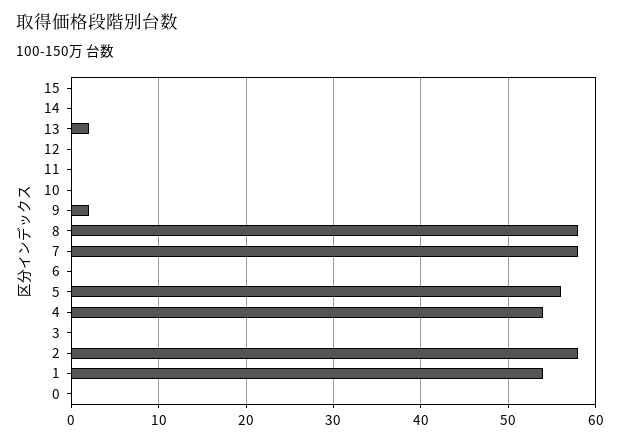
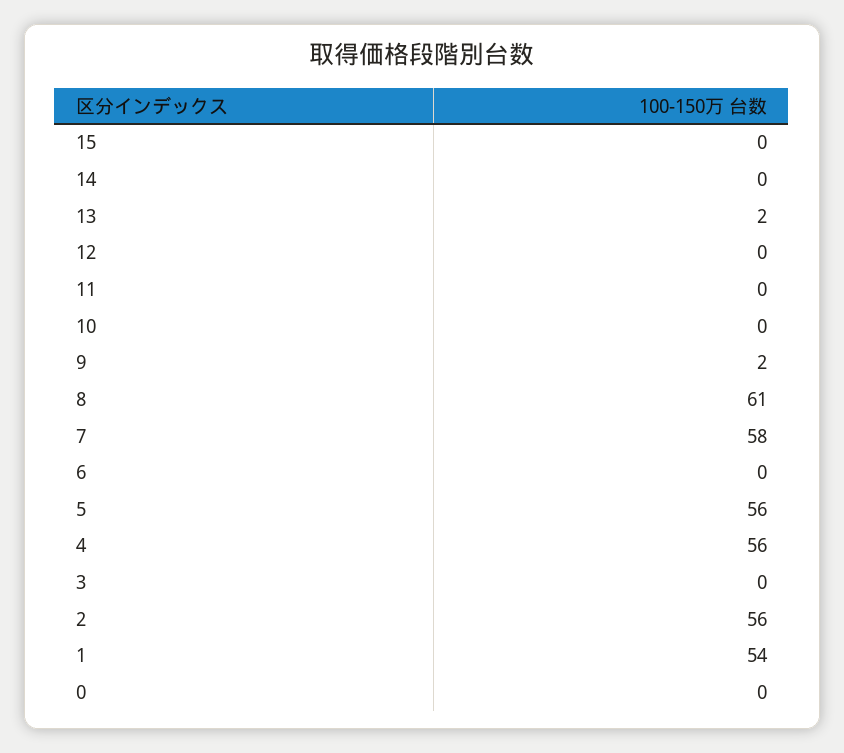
  {
    "15": 0,
    "14": 0,
    "13": 2,
    "12": 0,
    "11": 0,
    "10": 0,
    "9": 2,
-   "8": 58,
+   "8": 61,
    "7": 58,
    "6": 0,
    "5": 56,
-   "4": 54,
+   "4": 56,
    "3": 0,
-   "2": 58,
+   "2": 56,
    "1": 54,
    "0": 0
  }

